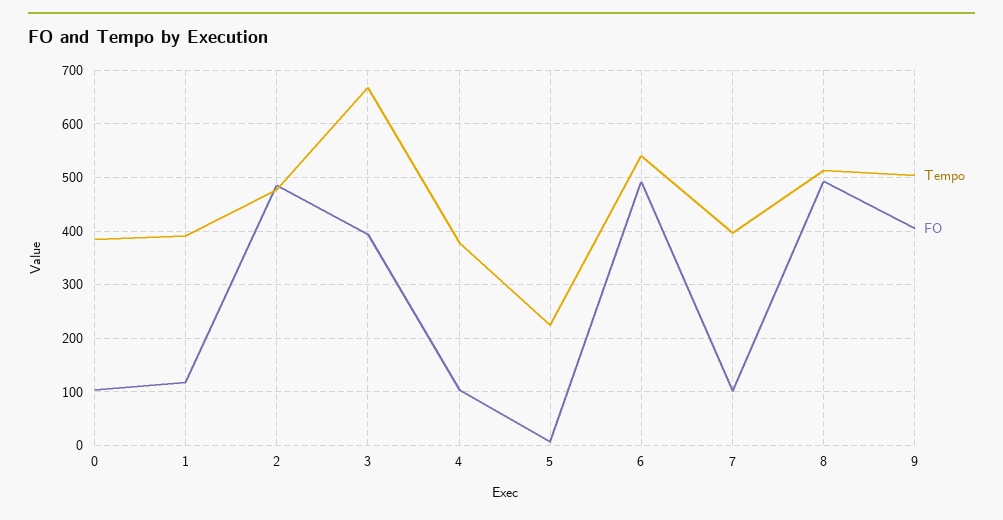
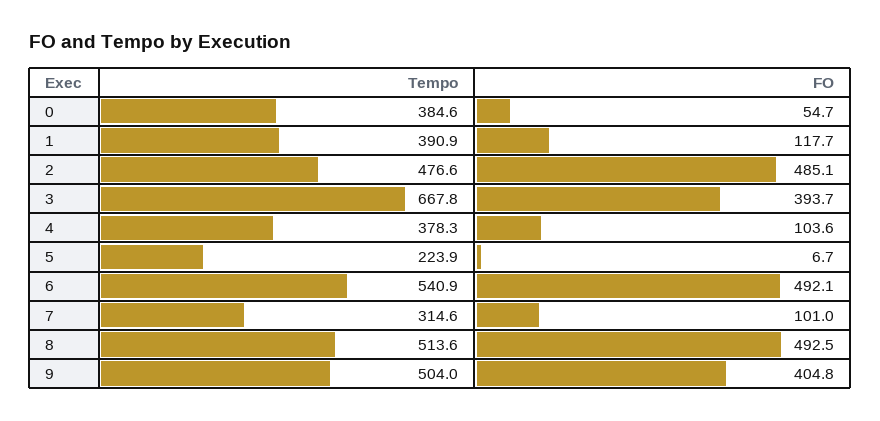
  {
    "Tempo": {
      "0": 384.6,
      "1": 390.9,
      "2": 476.6,
      "3": 667.8,
      "4": 378.3,
      "5": 223.9,
      "6": 540.9,
-     "7": 400,
+     "7": 314.6,
      "8": 513.6,
      "9": 504
    },
    "FO": {
-     "0": 100,
+     "0": 54.7,
      "1": 117.7,
      "2": 485.1,
      "3": 393.7,
      "4": 103.6,
      "5": 6.7,
      "6": 492.1,
      "7": 101,
      "8": 492.5,
      "9": 404.8
    }
  }

